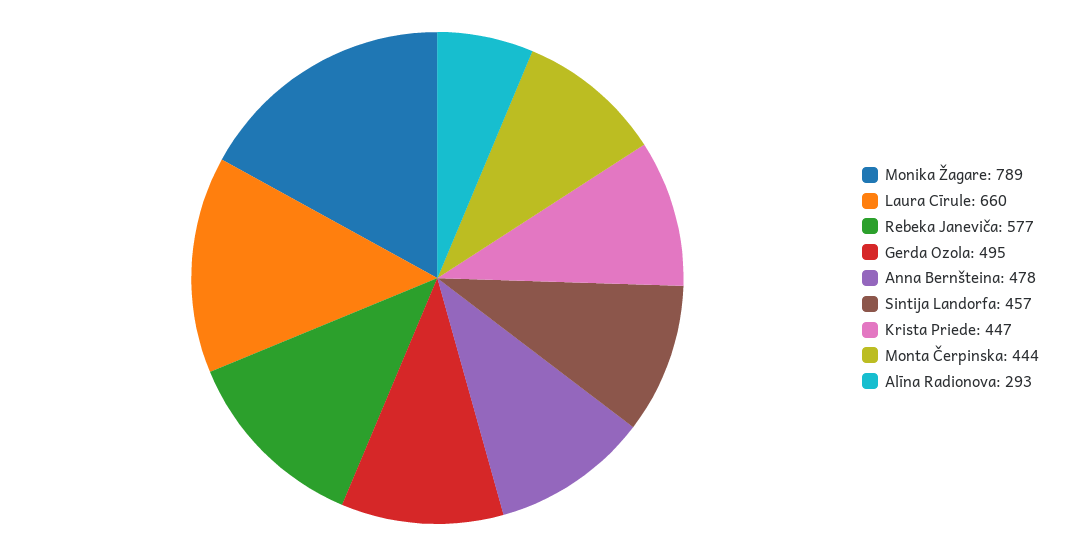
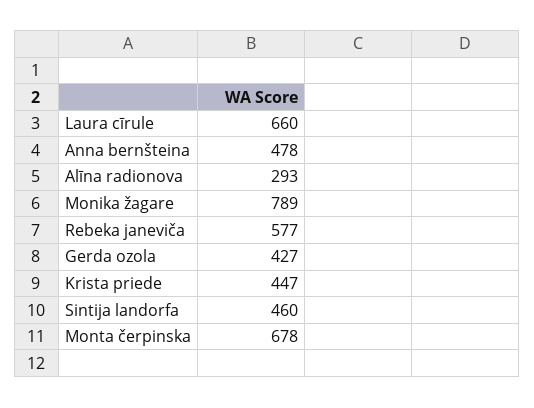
  {
    "Monika Žagare": 789,
    "Laura Cīrule": 660,
    "Rebeka Janeviča": 577,
-   "Gerda Ozola": 495,
+   "Gerda Ozola": 427,
    "Anna Bernšteina": 478,
-   "Sintija Landorfa": 457,
+   "Sintija Landorfa": 460,
    "Krista Priede": 447,
-   "Monta Čerpinska": 444,
+   "Monta Čerpinska": 678,
    "Alīna Radionova": 293
  }

